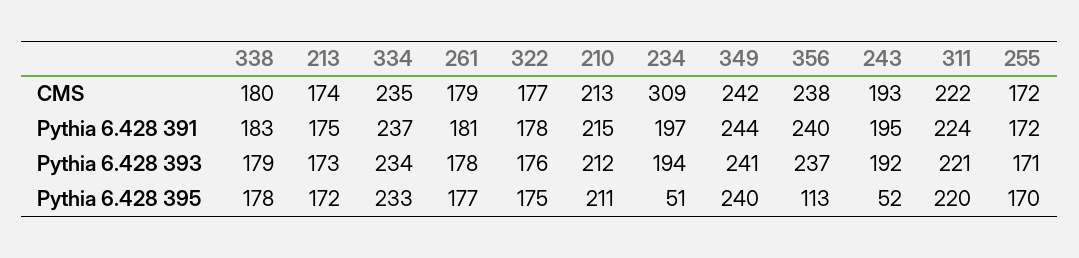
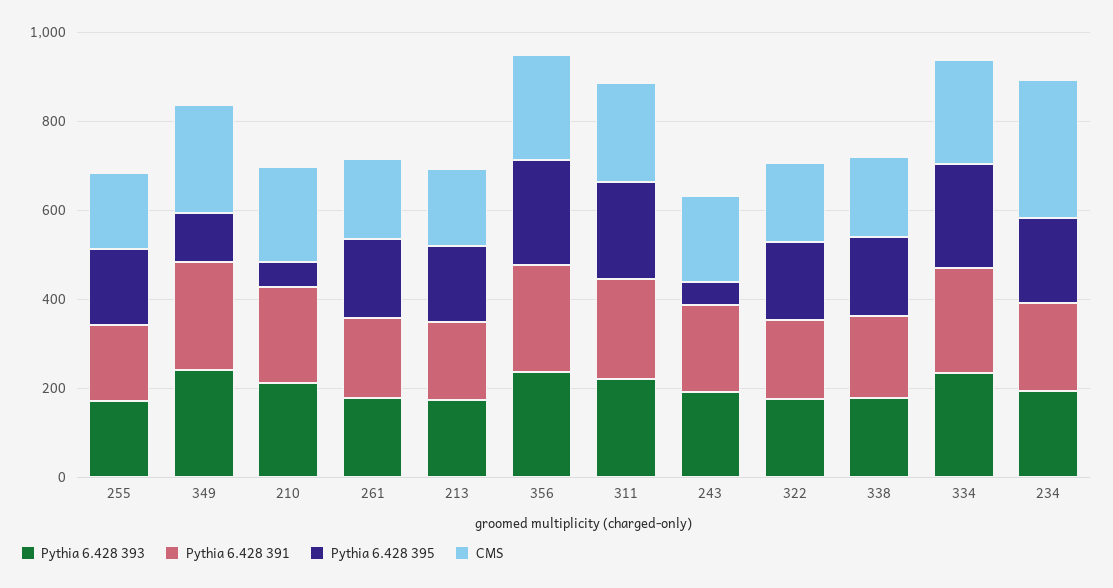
  {
    "CMS": {
      "338": 180,
      "213": 174,
      "334": 235,
      "261": 179,
      "322": 177,
      "210": 213,
      "234": 309,
      "349": 242,
      "356": 238,
      "243": 193,
      "311": 222,
      "255": 172
    },
    "Pythia 6.428 391": {
      "338": 183,
      "213": 175,
      "334": 237,
      "261": 181,
      "322": 178,
      "210": 215,
      "234": 197,
      "349": 244,
      "356": 240,
      "243": 195,
      "311": 224,
      "255": 172
    },
    "Pythia 6.428 393": {
      "338": 179,
      "213": 173,
      "334": 234,
      "261": 178,
      "322": 176,
      "210": 212,
      "234": 194,
      "349": 241,
      "356": 237,
      "243": 192,
      "311": 221,
      "255": 171
    },
    "Pythia 6.428 395": {
      "338": 178,
      "213": 172,
      "334": 233,
      "261": 177,
      "322": 175,
-     "210": 211,
+     "210": 50,
-     "234": 51,
+     "234": 200,
-     "349": 240,
+     "349": 100,
-     "356": 113,
+     "356": 250,
      "243": 52,
      "311": 220,
      "255": 170
    }
  }

